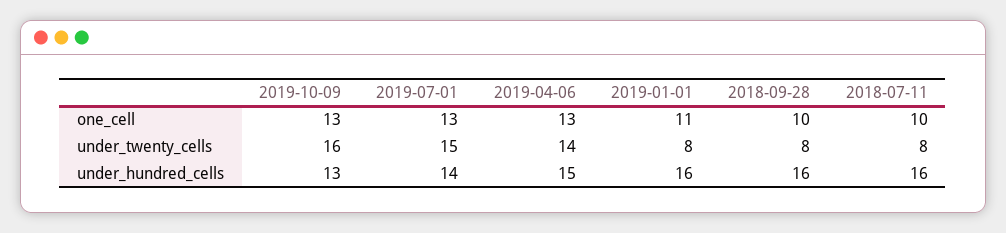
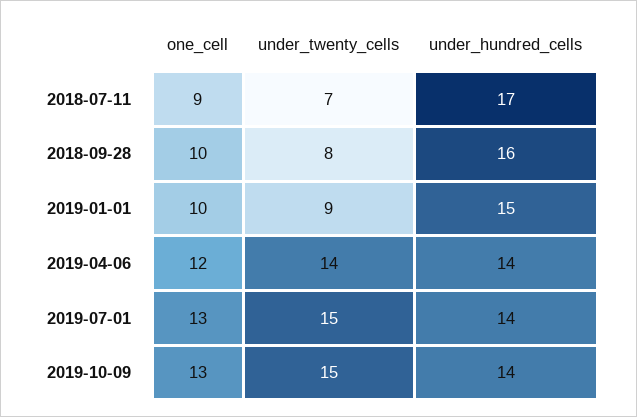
  {
    "2019-10-09": {
      "one_cell": 13,
-     "under_twenty_cells": 16,
+     "under_twenty_cells": 15,
-     "under_hundred_cells": 13
+     "under_hundred_cells": 14
    },
    "2019-07-01": {
      "one_cell": 13,
      "under_twenty_cells": 15,
      "under_hundred_cells": 14
    },
    "2019-04-06": {
-     "one_cell": 13,
+     "one_cell": 12,
      "under_twenty_cells": 14,
-     "under_hundred_cells": 15
+     "under_hundred_cells": 14
    },
    "2019-01-01": {
-     "one_cell": 11,
+     "one_cell": 10,
-     "under_twenty_cells": 8,
+     "under_twenty_cells": 9,
-     "under_hundred_cells": 16
+     "under_hundred_cells": 15
    },
    "2018-09-28": {
      "one_cell": 10,
      "under_twenty_cells": 8,
      "under_hundred_cells": 16
    },
    "2018-07-11": {
-     "one_cell": 10,
+     "one_cell": 9,
-     "under_twenty_cells": 8,
+     "under_twenty_cells": 7,
-     "under_hundred_cells": 16
+     "under_hundred_cells": 17
    }
  }

